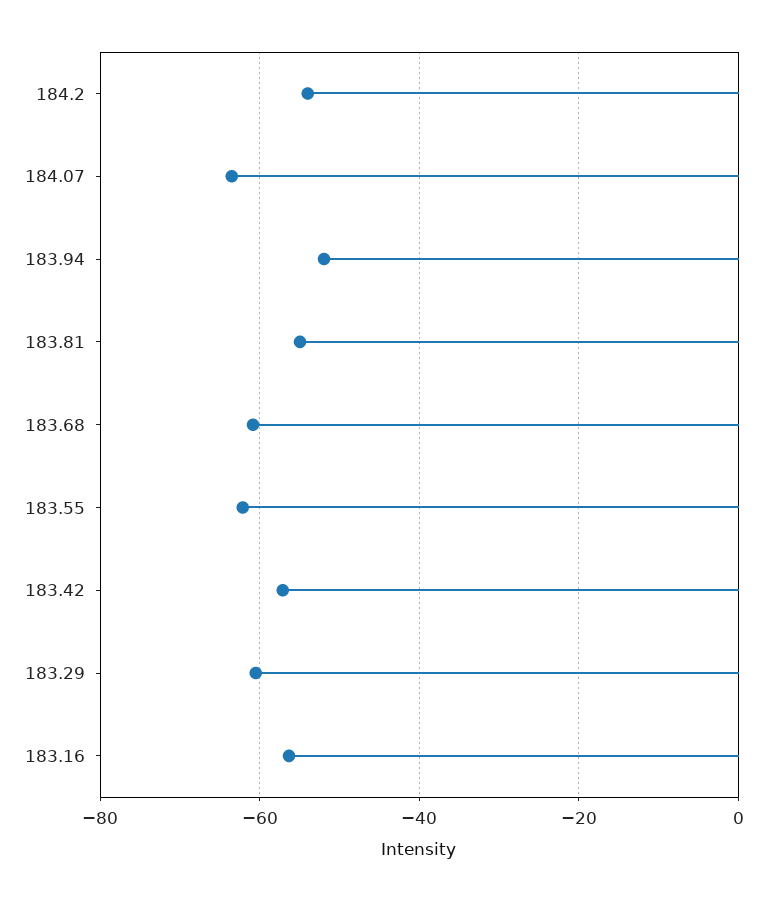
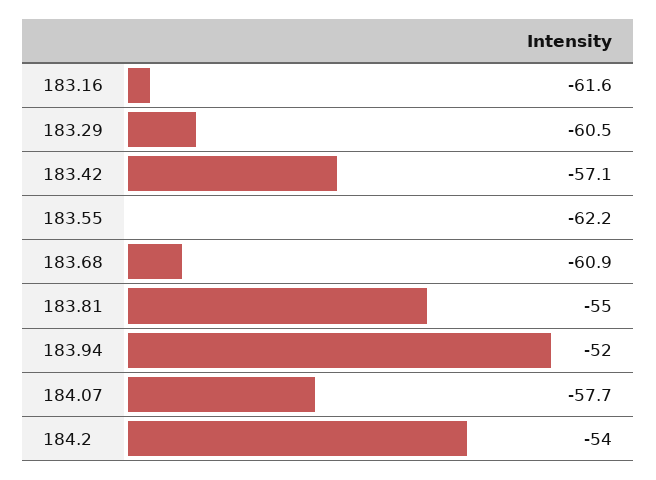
  {
    "184.2": -54,
-   "184.07": -64,
+   "184.07": -57.7,
    "183.94": -52,
    "183.81": -55,
    "183.68": -60.9,
    "183.55": -62.2,
    "183.42": -57.1,
    "183.29": -60.5,
-   "183.16": -56
+   "183.16": -61.6
  }

